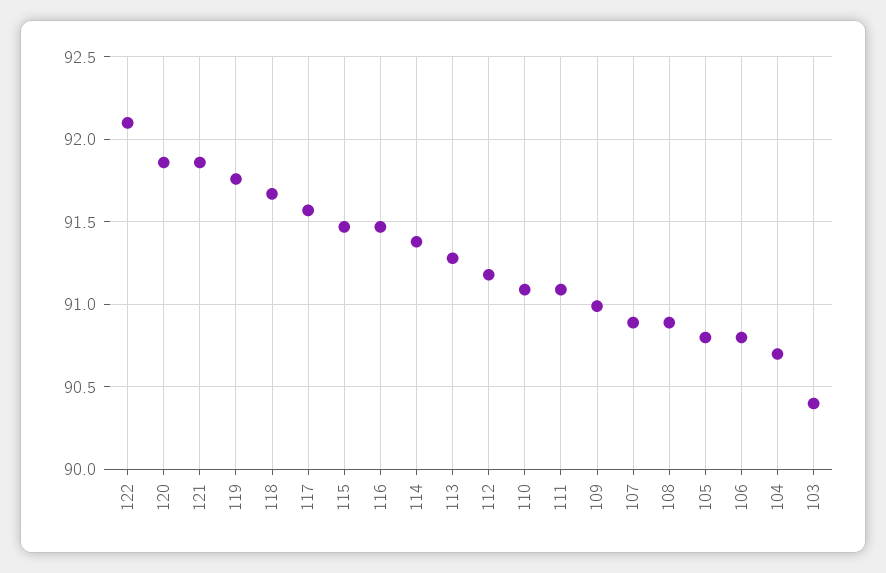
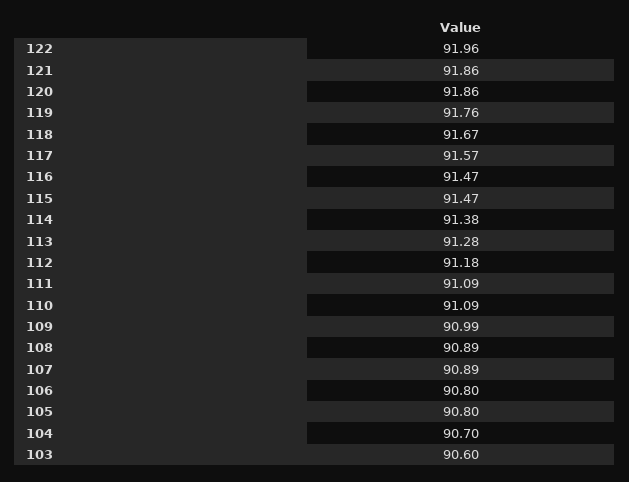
  {
-   "122": 92.1,
+   "122": 91.96,
    "120": 91.86,
    "121": 91.86,
    "119": 91.76,
    "118": 91.67,
    "117": 91.57,
    "115": 91.47,
    "116": 91.47,
    "114": 91.38,
    "113": 91.28,
    "112": 91.18,
    "110": 91.09,
    "111": 91.09,
    "109": 90.99,
    "107": 90.89,
    "108": 90.89,
    "105": 90.8,
    "106": 90.8,
    "104": 90.7,
-   "103": 90.4
+   "103": 90.6
  }

